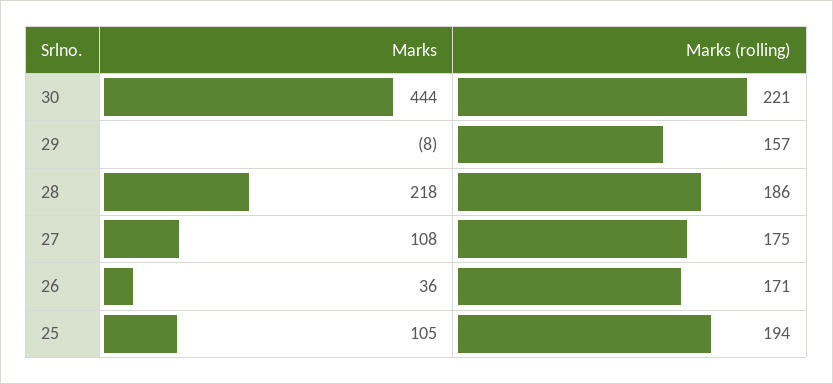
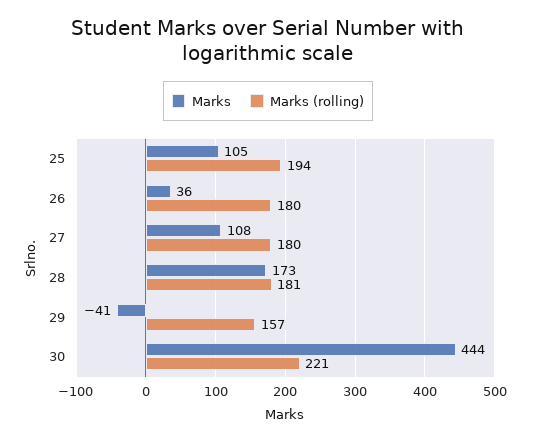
  {
    "Marks": {
      "30": 444,
-     "29": -8,
+     "29": -41,
-     "28": 218,
+     "28": 173,
      "27": 108,
      "26": 36,
      "25": 105
    },
    "Marks (rolling)": {
      "30": 221,
      "29": 157,
-     "28": 186,
+     "28": 181,
-     "27": 175,
+     "27": 180,
-     "26": 171,
+     "26": 180,
      "25": 194
    }
  }

